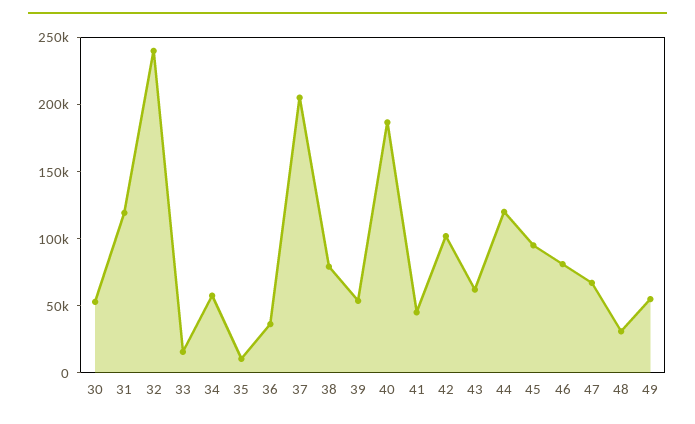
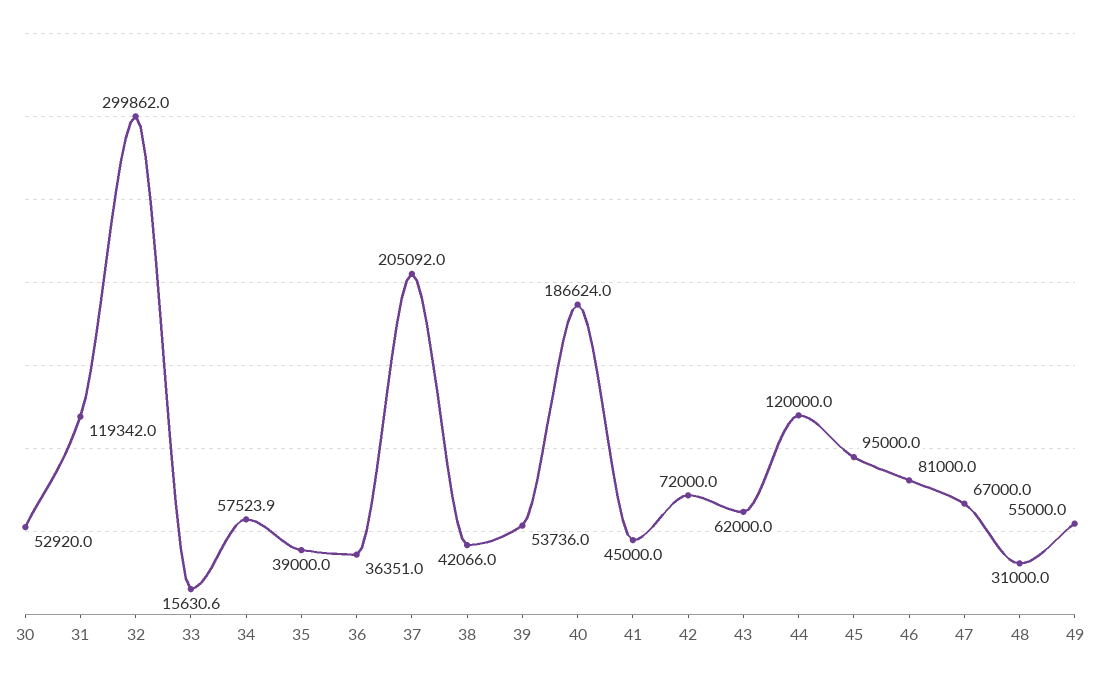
  {
    "30": 52920,
    "31": 119342,
-   "32": 240000,
+   "32": 299862,
    "33": 15630.6,
    "34": 57523.9,
-   "35": 10000,
+   "35": 39000,
    "36": 36351,
    "37": 205092,
-   "38": 80000,
+   "38": 42066,
    "39": 53736,
    "40": 186624,
    "41": 45000,
-   "42": 100000,
+   "42": 72000,
    "43": 62000,
    "44": 120000,
    "45": 95000,
    "46": 81000,
    "47": 67000,
    "48": 31000,
    "49": 55000
  }

